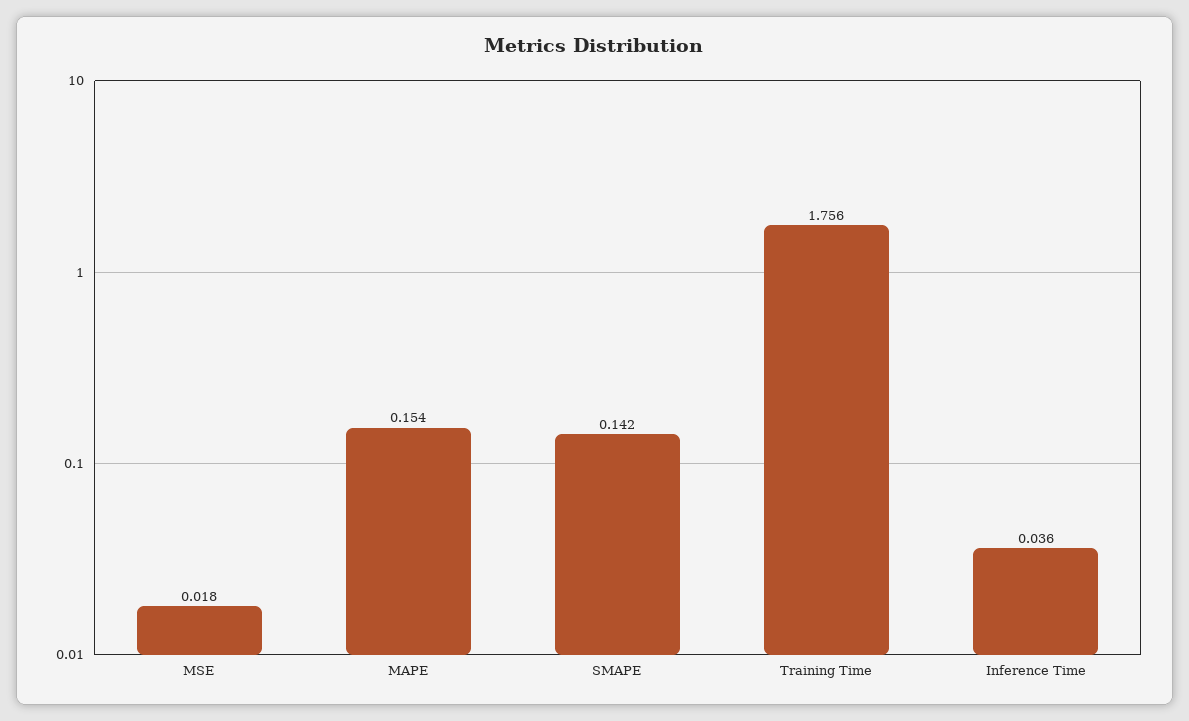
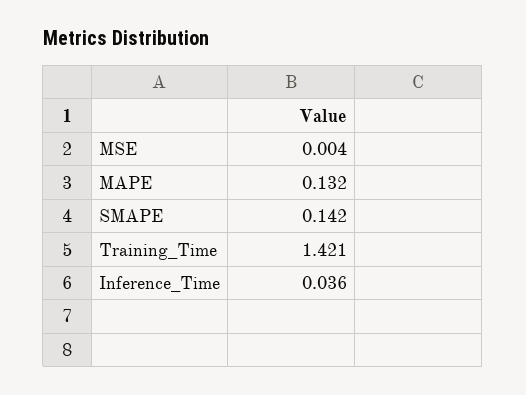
  {
-   "MSE": 0.018,
+   "MSE": 0.004,
-   "MAPE": 0.154,
+   "MAPE": 0.132,
    "SMAPE": 0.142,
-   "Training Time": 1.756,
+   "Training Time": 1.421,
    "Inference Time": 0.036
  }

